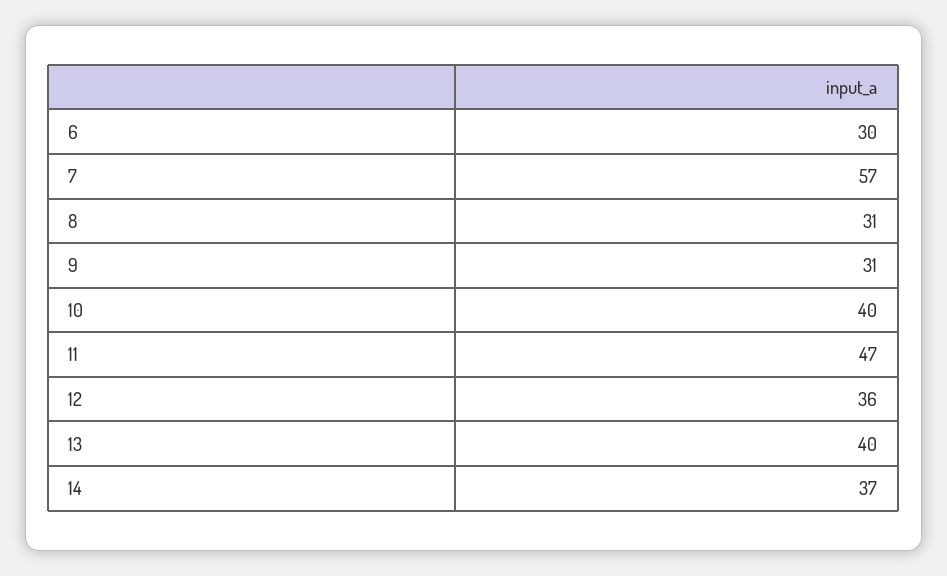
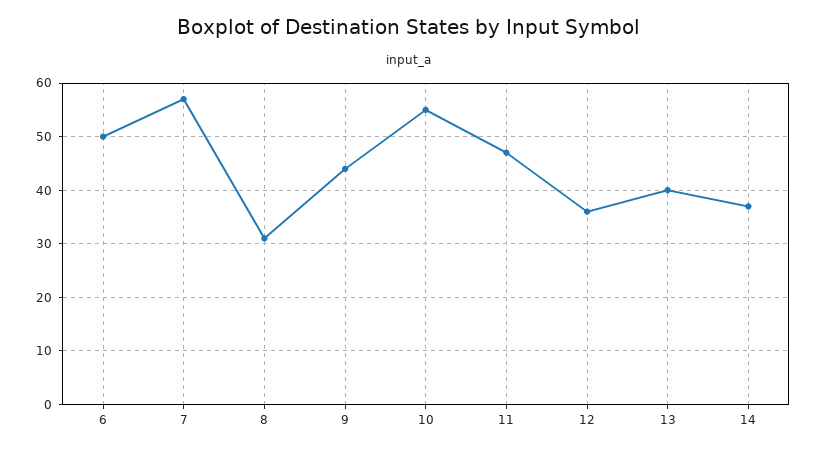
  {
-   "6": 30,
+   "6": 50,
    "7": 57,
    "8": 31,
-   "9": 31,
+   "9": 45,
-   "10": 40,
+   "10": 55,
    "11": 47,
    "12": 36,
    "13": 40,
    "14": 37
  }

